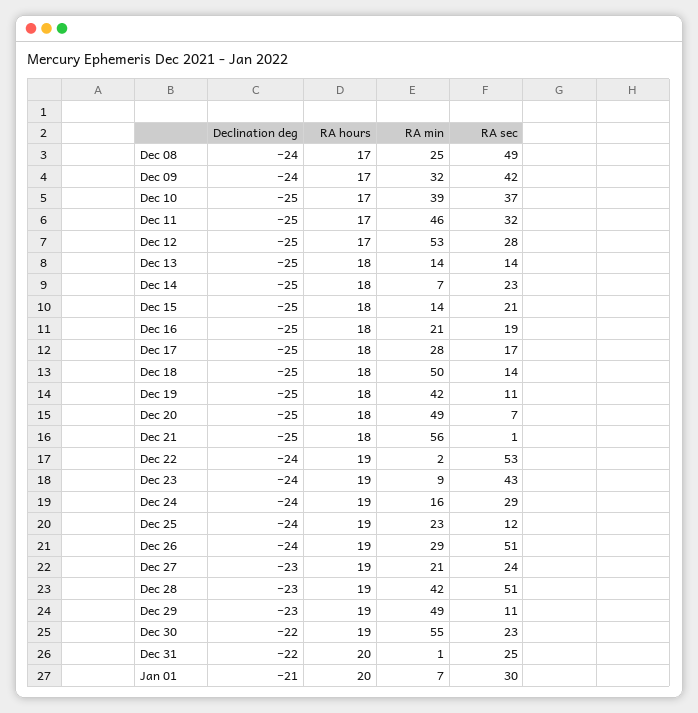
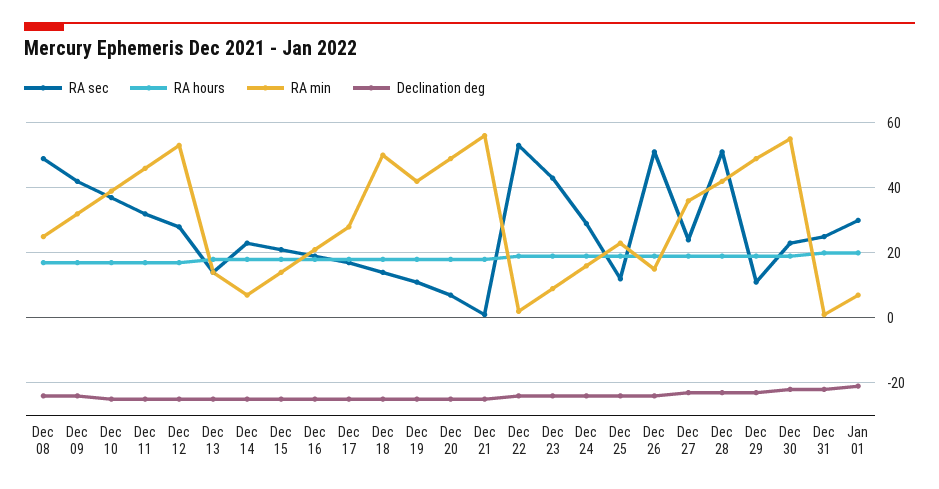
  {
    "Declination deg": {
      "Dec 08": -24,
      "Dec 09": -24,
      "Dec 10": -25,
      "Dec 11": -25,
      "Dec 12": -25,
      "Dec 13": -25,
      "Dec 14": -25,
      "Dec 15": -25,
      "Dec 16": -25,
      "Dec 17": -25,
      "Dec 18": -25,
      "Dec 19": -25,
      "Dec 20": -25,
      "Dec 21": -25,
      "Dec 22": -24,
      "Dec 23": -24,
      "Dec 24": -24,
      "Dec 25": -24,
      "Dec 26": -24,
      "Dec 27": -23,
      "Dec 28": -23,
      "Dec 29": -23,
      "Dec 30": -22,
      "Dec 31": -22,
      "Jan 01": -21
    },
    "RA hours": {
      "Dec 08": 17,
      "Dec 09": 17,
      "Dec 10": 17,
      "Dec 11": 17,
      "Dec 12": 17,
      "Dec 13": 18,
      "Dec 14": 18,
      "Dec 15": 18,
      "Dec 16": 18,
      "Dec 17": 18,
      "Dec 18": 18,
      "Dec 19": 18,
      "Dec 20": 18,
      "Dec 21": 18,
      "Dec 22": 19,
      "Dec 23": 19,
      "Dec 24": 19,
      "Dec 25": 19,
      "Dec 26": 19,
      "Dec 27": 19,
      "Dec 28": 19,
      "Dec 29": 19,
      "Dec 30": 19,
      "Dec 31": 20,
      "Jan 01": 20
    },
    "RA min": {
      "Dec 08": 25,
      "Dec 09": 32,
      "Dec 10": 39,
      "Dec 11": 46,
      "Dec 12": 53,
      "Dec 13": 14,
      "Dec 14": 7,
      "Dec 15": 14,
      "Dec 16": 21,
      "Dec 17": 28,
      "Dec 18": 50,
      "Dec 19": 42,
      "Dec 20": 49,
      "Dec 21": 56,
      "Dec 22": 2,
      "Dec 23": 9,
      "Dec 24": 16,
      "Dec 25": 23,
-     "Dec 26": 29,
+     "Dec 26": 15,
-     "Dec 27": 21,
+     "Dec 27": 35,
      "Dec 28": 42,
      "Dec 29": 49,
      "Dec 30": 55,
      "Dec 31": 1,
      "Jan 01": 7
    },
    "RA sec": {
      "Dec 08": 49,
      "Dec 09": 42,
      "Dec 10": 37,
      "Dec 11": 32,
      "Dec 12": 28,
      "Dec 13": 14,
      "Dec 14": 23,
      "Dec 15": 21,
      "Dec 16": 19,
      "Dec 17": 17,
      "Dec 18": 14,
      "Dec 19": 11,
      "Dec 20": 7,
      "Dec 21": 1,
      "Dec 22": 53,
      "Dec 23": 43,
      "Dec 24": 29,
      "Dec 25": 12,
      "Dec 26": 51,
      "Dec 27": 24,
      "Dec 28": 51,
      "Dec 29": 11,
      "Dec 30": 23,
      "Dec 31": 25,
      "Jan 01": 30
    }
  }

